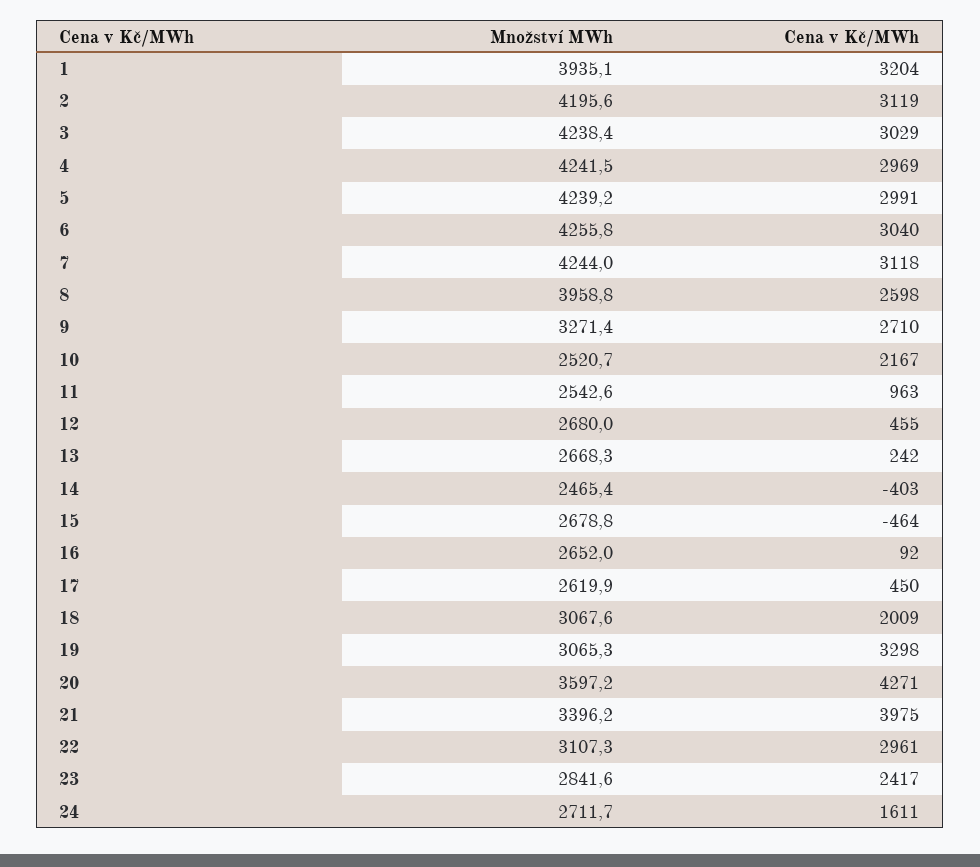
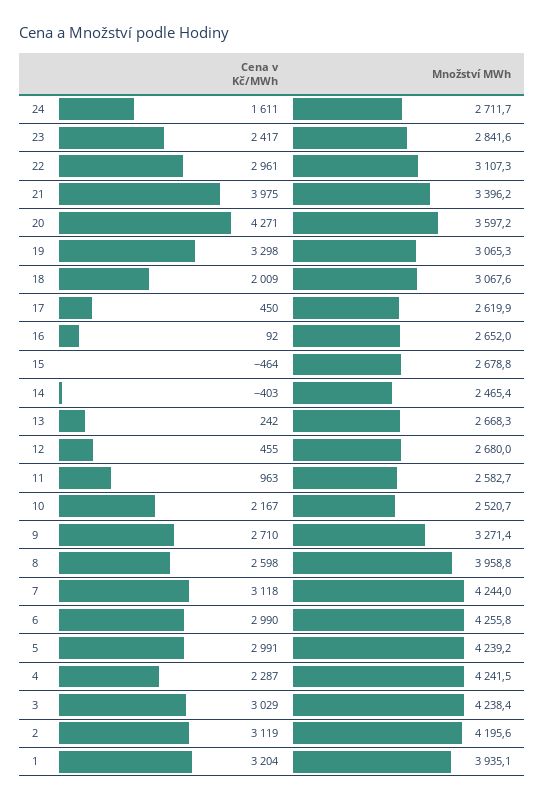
  {
    "Množství MWh": {
      "1": 3935.1,
      "2": 4195.6,
      "3": 4238.4,
      "4": 4241.5,
      "5": 4239.2,
      "6": 4255.8,
      "7": 4244,
      "8": 3958.8,
      "9": 3271.4,
      "10": 2520.7,
-     "11": 2542.6,
+     "11": 2582.7,
      "12": 2680,
      "13": 2668.3,
      "14": 2465.4,
      "15": 2678.8,
      "16": 2652,
      "17": 2619.9,
      "18": 3067.6,
      "19": 3065.3,
      "20": 3597.2,
      "21": 3396.2,
      "22": 3107.3,
      "23": 2841.6,
      "24": 2711.7
    },
    "Cena v Kč/MWh": {
      "1": 3204,
      "2": 3119,
      "3": 3029,
-     "4": 2969,
+     "4": 2287,
      "5": 2991,
-     "6": 3040,
+     "6": 2990,
      "7": 3118,
      "8": 2598,
      "9": 2710,
      "10": 2167,
      "11": 963,
      "12": 455,
      "13": 242,
      "14": -403,
      "15": -464,
      "16": 92,
      "17": 450,
      "18": 2009,
      "19": 3298,
      "20": 4271,
      "21": 3975,
      "22": 2961,
      "23": 2417,
      "24": 1611
    }
  }

